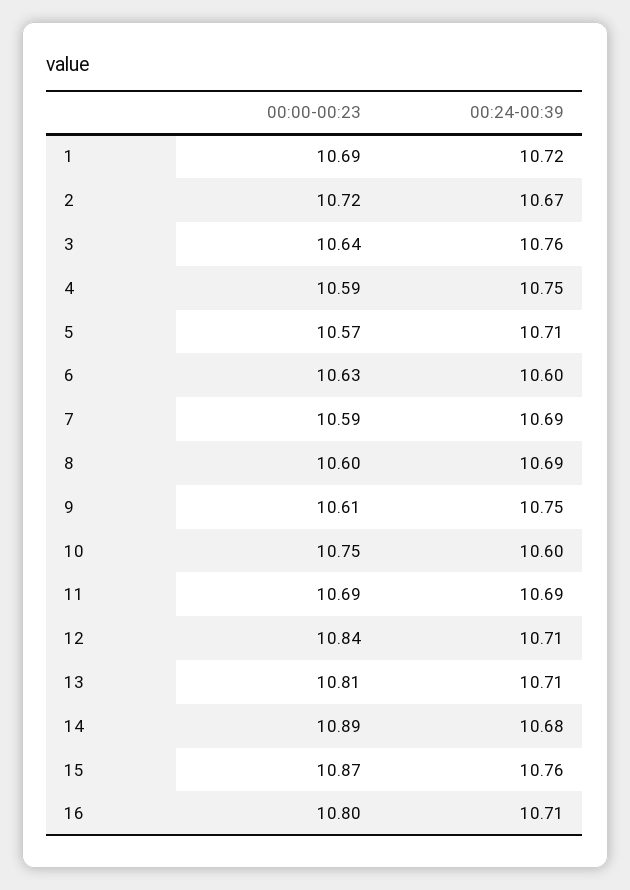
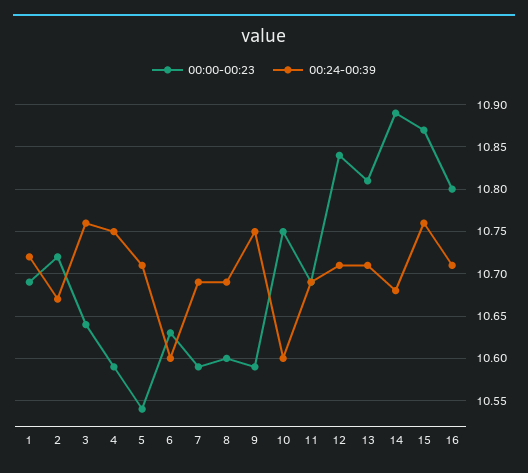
  {
    "00:00-00:23": {
      "1": 10.69,
      "2": 10.72,
      "3": 10.64,
      "4": 10.59,
-     "5": 10.57,
+     "5": 10.54,
      "6": 10.63,
      "7": 10.59,
      "8": 10.6,
-     "9": 10.61,
+     "9": 10.59,
      "10": 10.75,
      "11": 10.69,
      "12": 10.84,
      "13": 10.81,
      "14": 10.89,
      "15": 10.87,
      "16": 10.8
    },
    "00:24-00:39": {
      "1": 10.72,
      "2": 10.67,
      "3": 10.76,
      "4": 10.75,
      "5": 10.71,
      "6": 10.6,
      "7": 10.69,
      "8": 10.69,
      "9": 10.75,
      "10": 10.6,
      "11": 10.69,
      "12": 10.71,
      "13": 10.71,
      "14": 10.68,
      "15": 10.76,
      "16": 10.71
    }
  }

